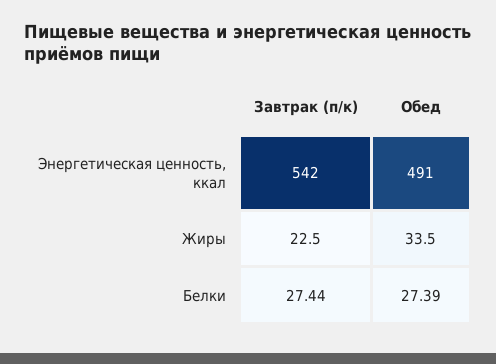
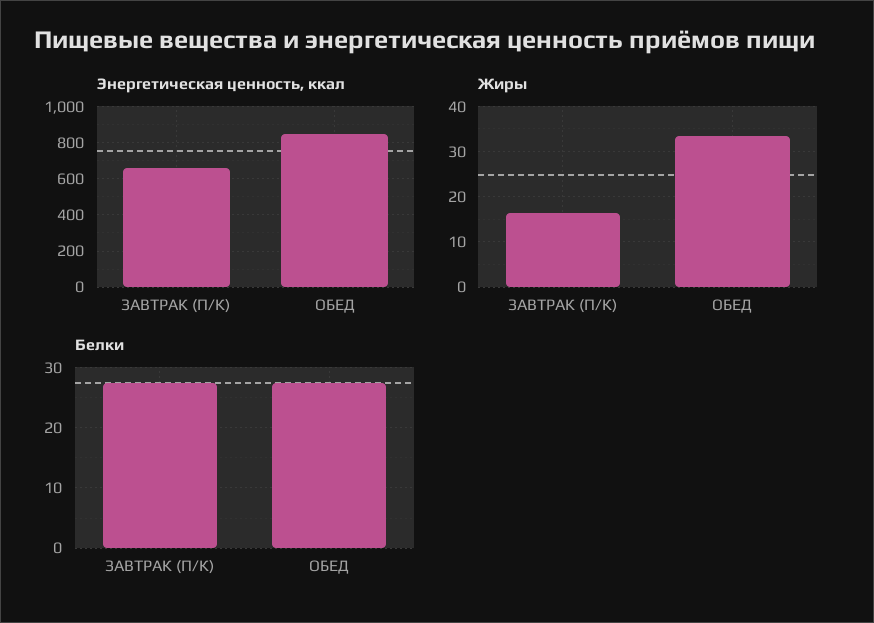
  {
    "Энергетическая ценность, ккал": {
-     "Завтрак (п/к)": 542,
+     "Завтрак (п/к)": 650,
-     "Обед": 491
+     "Обед": 850
    },
    "Жиры": {
-     "Завтрак (п/к)": 22.5,
+     "Завтрак (п/к)": 16,
      "Обед": 33.5
    },
    "Белки": {
      "Завтрак (п/к)": 27.44,
      "Обед": 27.39
    }
  }

